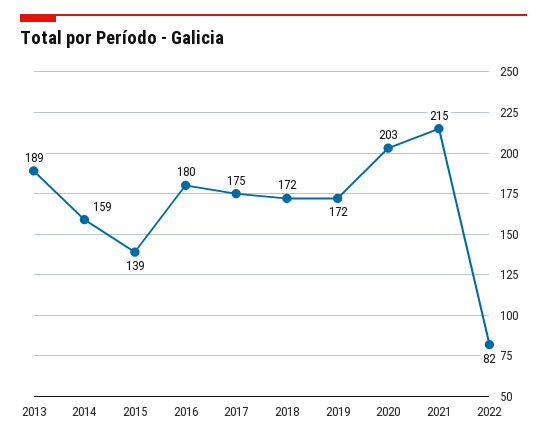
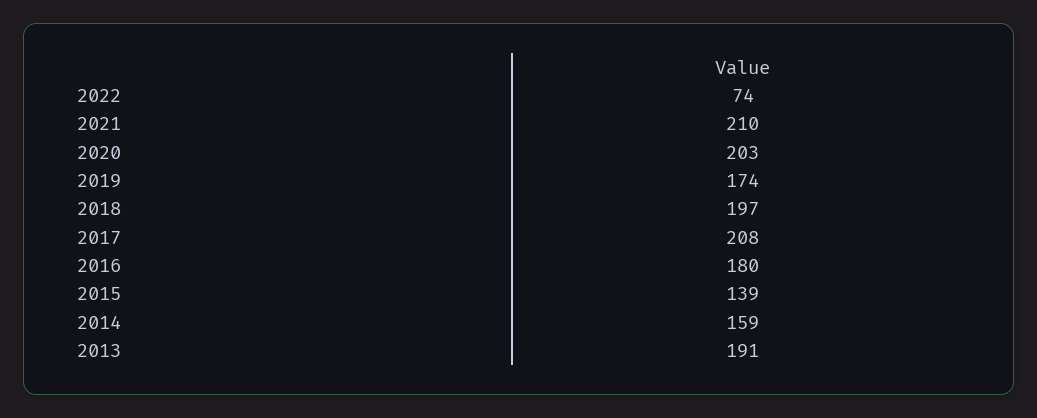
  {
-   "2013": 189,
+   "2013": 191,
    "2014": 159,
    "2015": 139,
    "2016": 180,
-   "2017": 175,
+   "2017": 208,
-   "2018": 172,
+   "2018": 197,
-   "2019": 172,
+   "2019": 174,
    "2020": 203,
-   "2021": 215,
+   "2021": 210,
-   "2022": 82
+   "2022": 74
  }

